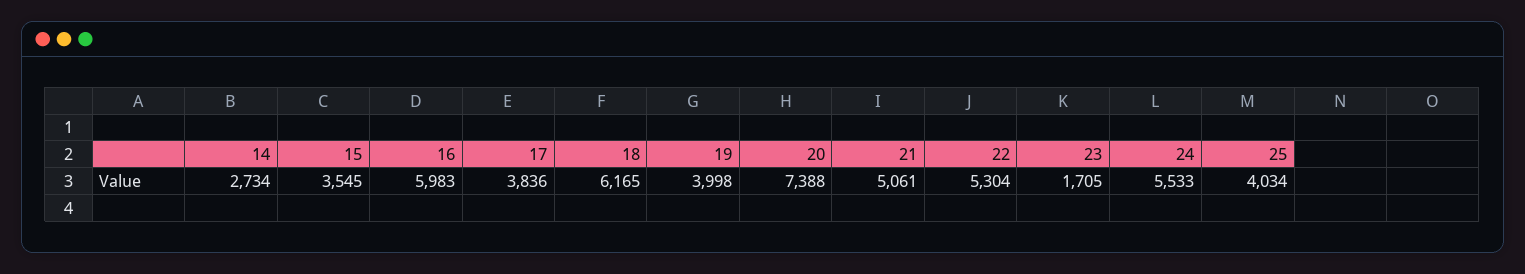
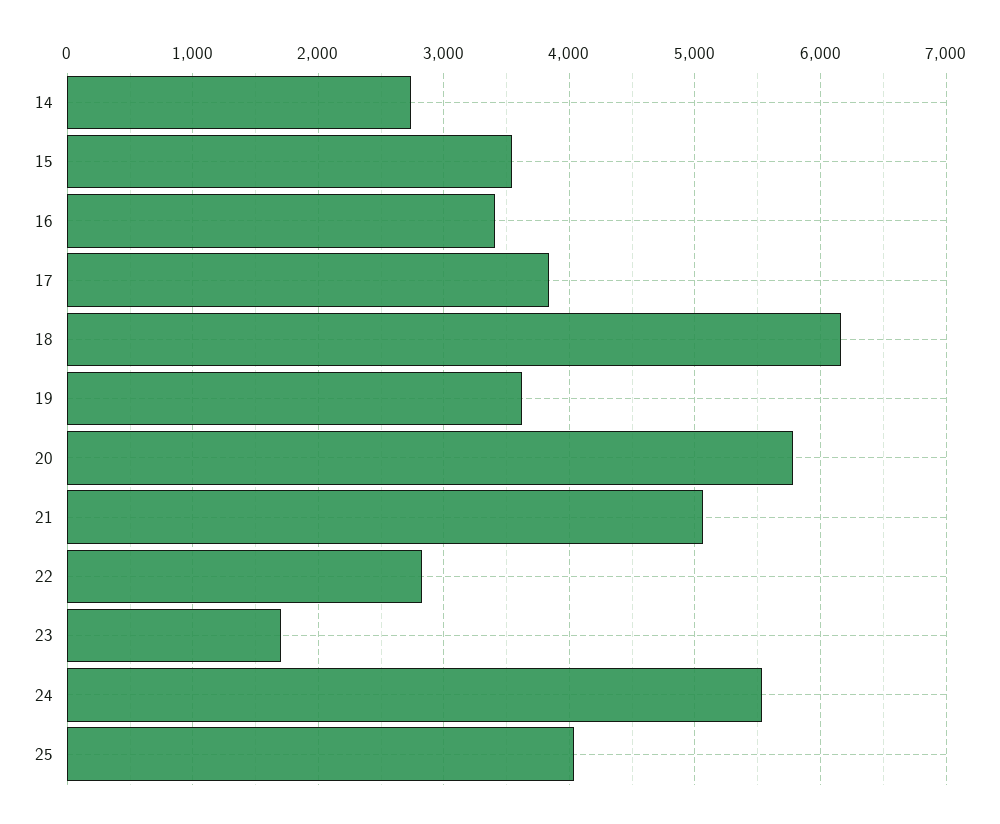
  {
    "14": 2734,
    "15": 3545,
-   "16": 5983,
+   "16": 3400,
    "17": 3836,
    "18": 6165,
-   "19": 3998,
+   "19": 3600,
-   "20": 7388,
+   "20": 5800,
    "21": 5061,
-   "22": 5304,
+   "22": 2800,
    "23": 1705,
    "24": 5533,
    "25": 4034
  }

